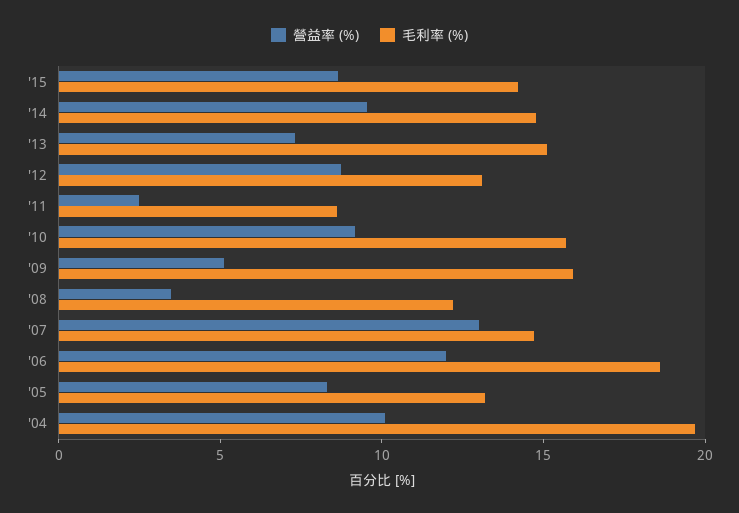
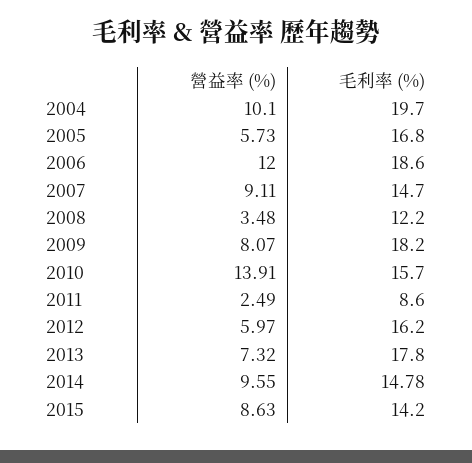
  {
    "營益率 (%)": {
      "'15": 8.63,
      "'14": 9.55,
      "'13": 7.32,
-     "'12": 9,
+     "'12": 5.97,
      "'11": 2.49,
-     "'10": 9,
+     "'10": 13.91,
-     "'09": 5,
+     "'09": 8.07,
      "'08": 3.48,
-     "'07": 13,
+     "'07": 9.11,
      "'06": 12,
-     "'05": 8,
+     "'05": 5.73,
      "'04": 10.1
    },
    "毛利率 (%)": {
      "'15": 14.2,
      "'14": 14.78,
-     "'13": 15,
+     "'13": 17.8,
-     "'12": 13,
+     "'12": 16.2,
      "'11": 8.6,
      "'10": 15.7,
-     "'09": 16,
+     "'09": 18.2,
      "'08": 12.2,
      "'07": 14.7,
      "'06": 18.6,
-     "'05": 13,
+     "'05": 16.8,
      "'04": 19.7
    }
  }

